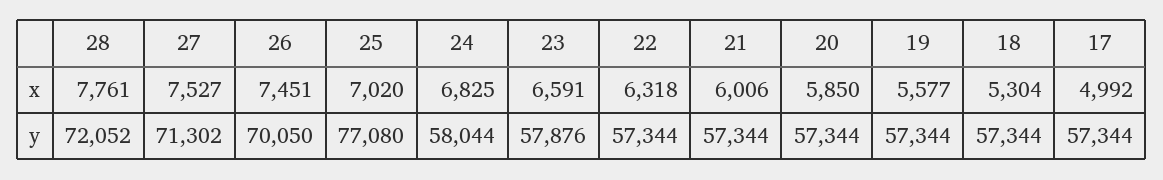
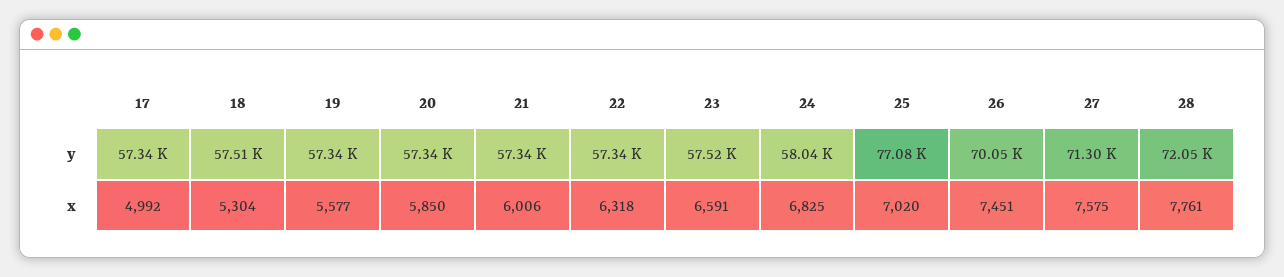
  {
    "28": {
      "x": 7761,
      "y": 72052
    },
    "27": {
-     "x": 7527,
+     "x": 7575,
      "y": 71302
    },
    "26": {
      "x": 7451,
      "y": 70050
    },
    "25": {
      "x": 7020,
      "y": 77080
    },
    "24": {
      "x": 6825,
      "y": 58044
    },
    "23": {
      "x": 6591,
-     "y": 57876
+     "y": 57520
    },
    "22": {
      "x": 6318,
      "y": 57344
    },
    "21": {
      "x": 6006,
      "y": 57344
    },
    "20": {
      "x": 5850,
      "y": 57344
    },
    "19": {
      "x": 5577,
      "y": 57344
    },
    "18": {
      "x": 5304,
-     "y": 57344
+     "y": 57510
    },
    "17": {
      "x": 4992,
      "y": 57344
    }
  }

